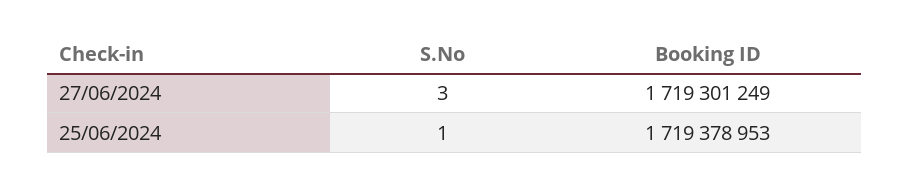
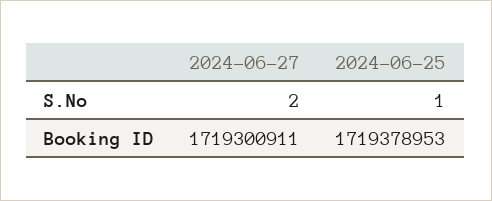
  {
    "S.No": {
-     "27/06/2024": 3,
+     "27/06/2024": 2,
      "25/06/2024": 1
    },
    "Booking ID": {
-     "27/06/2024": 1719301249,
+     "27/06/2024": 1719300911,
      "25/06/2024": 1719378953
    }
  }

